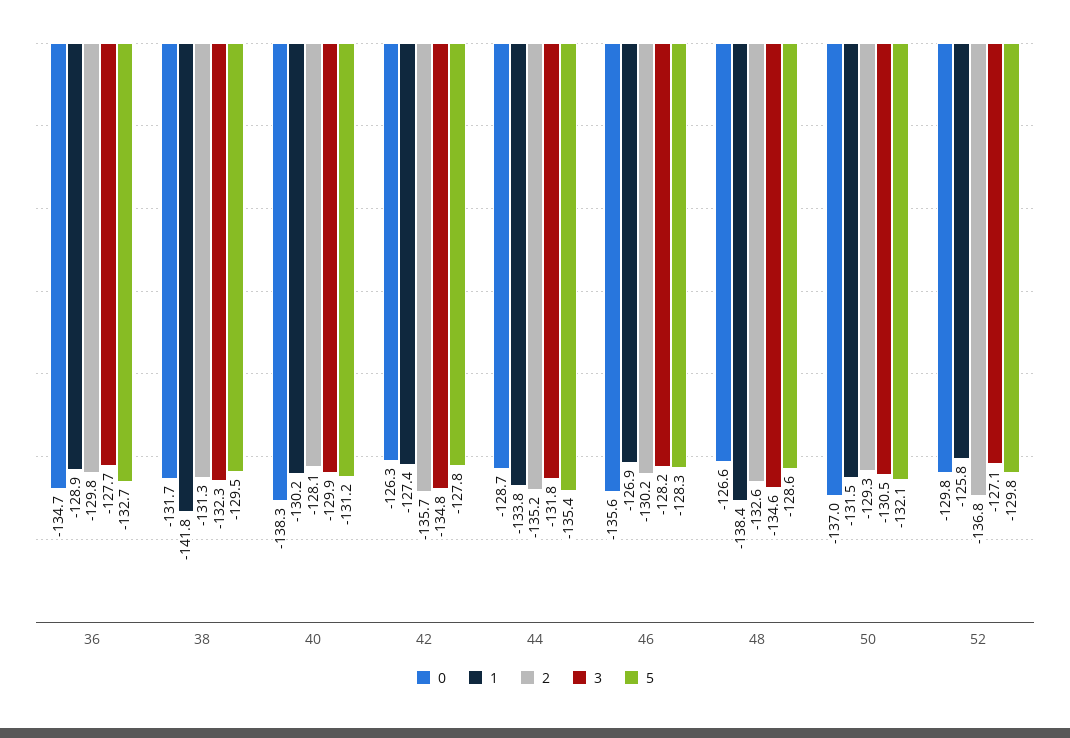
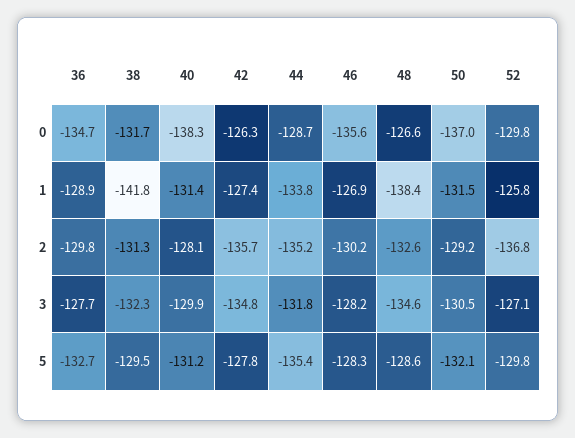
  {
    "0": {
      "36": -134.7,
      "38": -131.7,
      "40": -138.3,
      "42": -126.3,
      "44": -128.7,
      "46": -135.6,
      "48": -126.6,
      "50": -137,
      "52": -129.8
    },
    "1": {
      "36": -128.9,
      "38": -141.8,
-     "40": -130.2,
+     "40": -131.4,
      "42": -127.4,
      "44": -133.8,
      "46": -126.9,
      "48": -138.4,
      "50": -131.5,
      "52": -125.8
    },
    "2": {
      "36": -129.8,
      "38": -131.3,
      "40": -128.1,
      "42": -135.7,
      "44": -135.2,
      "46": -130.2,
      "48": -132.6,
-     "50": -129.3,
+     "50": -129.2,
      "52": -136.8
    },
    "3": {
      "36": -127.7,
      "38": -132.3,
      "40": -129.9,
      "42": -134.8,
      "44": -131.8,
      "46": -128.2,
      "48": -134.6,
      "50": -130.5,
      "52": -127.1
    },
    "5": {
      "36": -132.7,
      "38": -129.5,
      "40": -131.2,
      "42": -127.8,
      "44": -135.4,
      "46": -128.3,
      "48": -128.6,
      "50": -132.1,
      "52": -129.8
    }
  }

